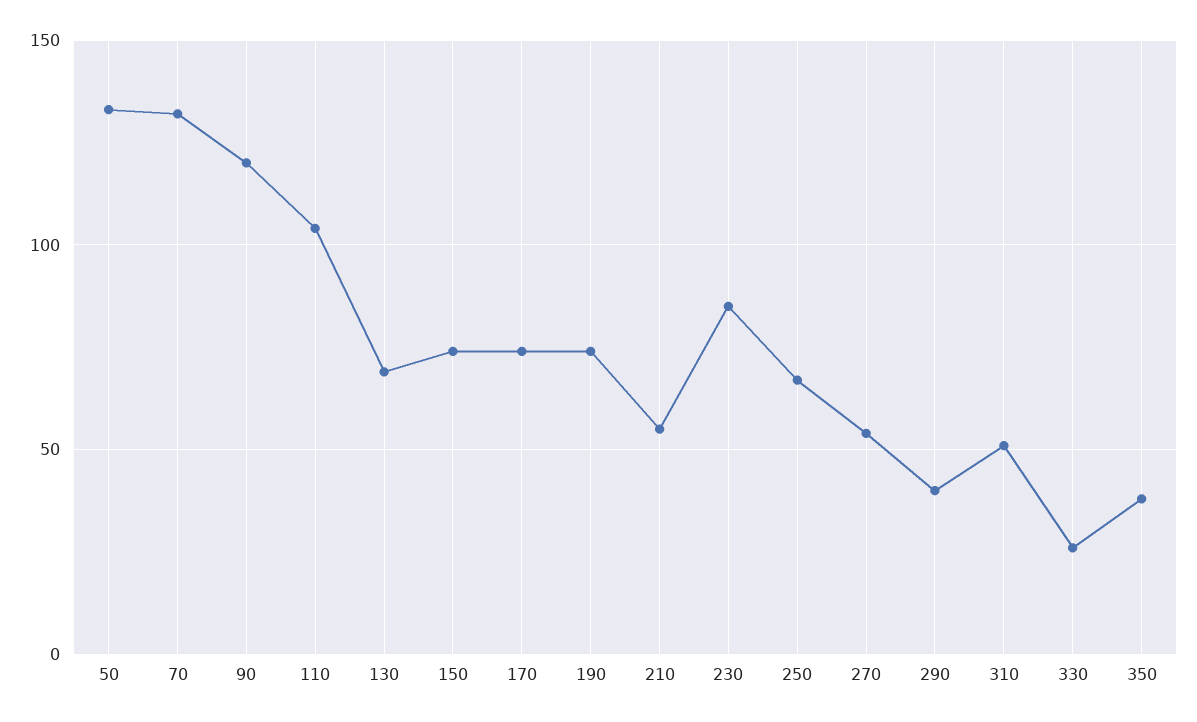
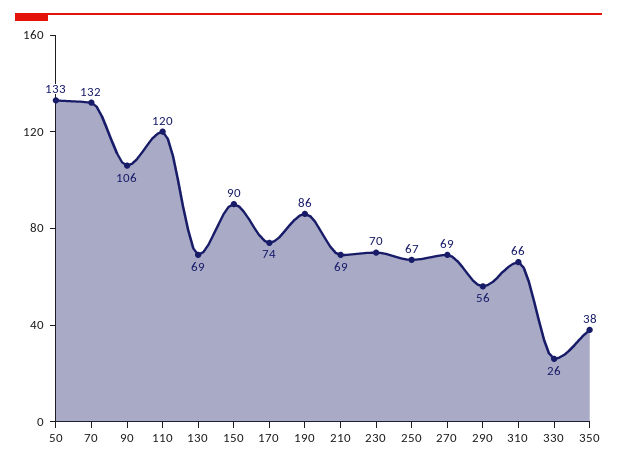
  {
    "50": 133,
    "70": 132,
-   "90": 120,
+   "90": 106,
-   "110": 105,
+   "110": 120,
    "130": 69,
-   "150": 75,
+   "150": 90,
    "170": 74,
-   "190": 75,
+   "190": 86,
-   "210": 55,
+   "210": 69,
-   "230": 85,
+   "230": 70,
    "250": 67,
-   "270": 55,
+   "270": 69,
-   "290": 40,
+   "290": 56,
-   "310": 50,
+   "310": 66,
    "330": 26,
    "350": 38
  }

